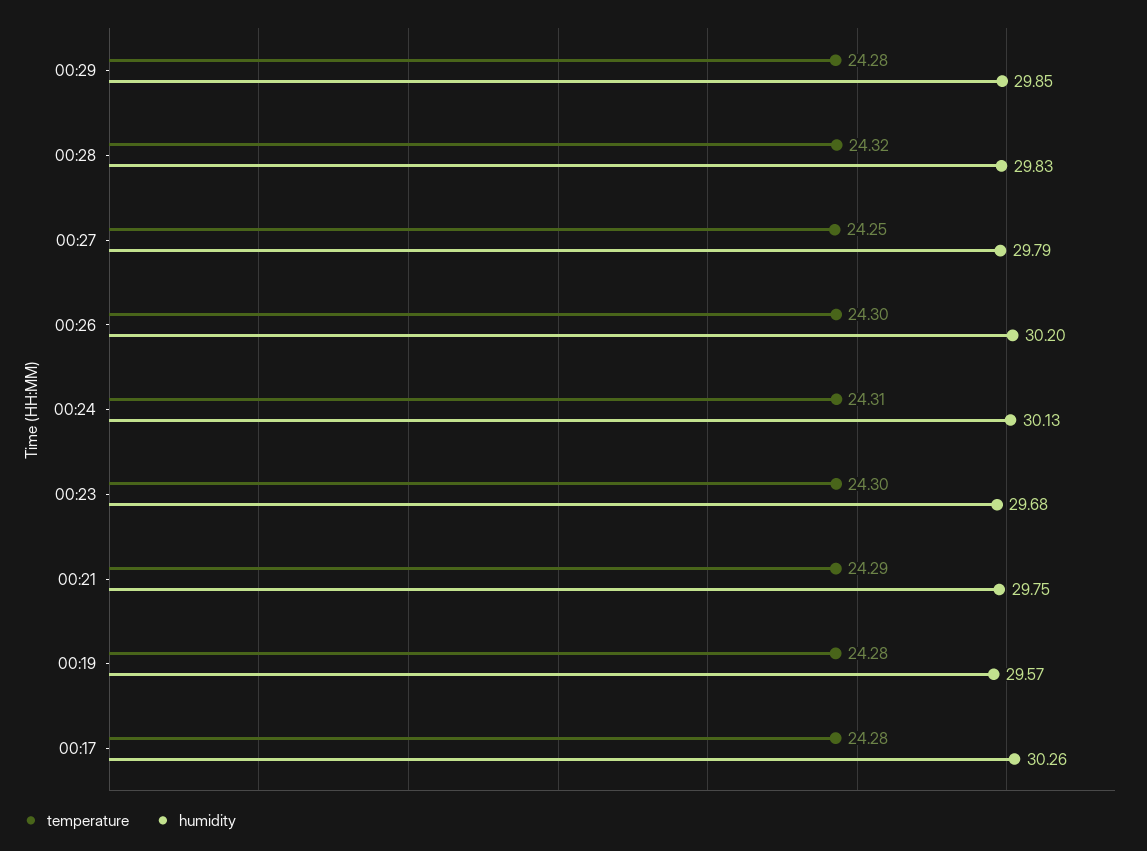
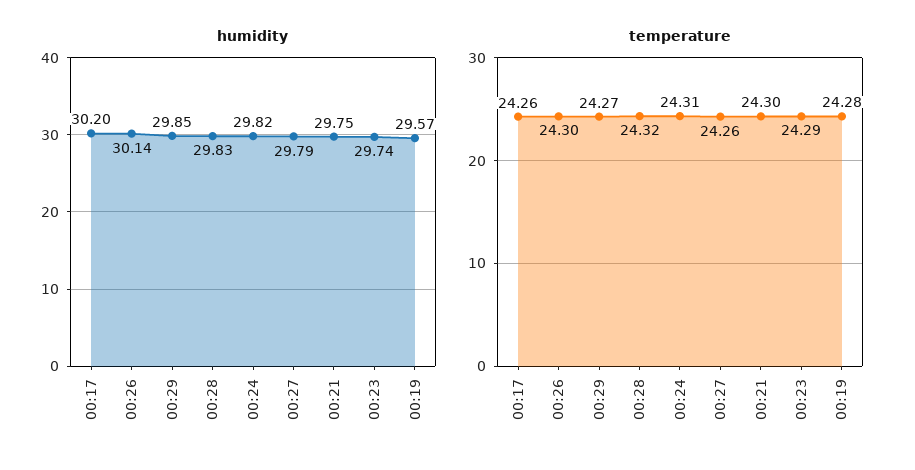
  {
    "temperature": {
-     "00:29": 24.28,
+     "00:29": 24.27,
      "00:28": 24.32,
-     "00:27": 24.25,
+     "00:27": 24.26,
      "00:26": 24.3,
      "00:24": 24.31,
-     "00:23": 24.3,
+     "00:23": 24.29,
-     "00:21": 24.29,
+     "00:21": 24.3,
      "00:19": 24.28,
-     "00:17": 24.28
+     "00:17": 24.26
    },
    "humidity": {
      "00:29": 29.85,
      "00:28": 29.83,
      "00:27": 29.79,
-     "00:26": 30.2,
+     "00:26": 30.14,
-     "00:24": 30.13,
+     "00:24": 29.82,
-     "00:23": 29.68,
+     "00:23": 29.74,
      "00:21": 29.75,
      "00:19": 29.57,
-     "00:17": 30.26
+     "00:17": 30.2
    }
  }

